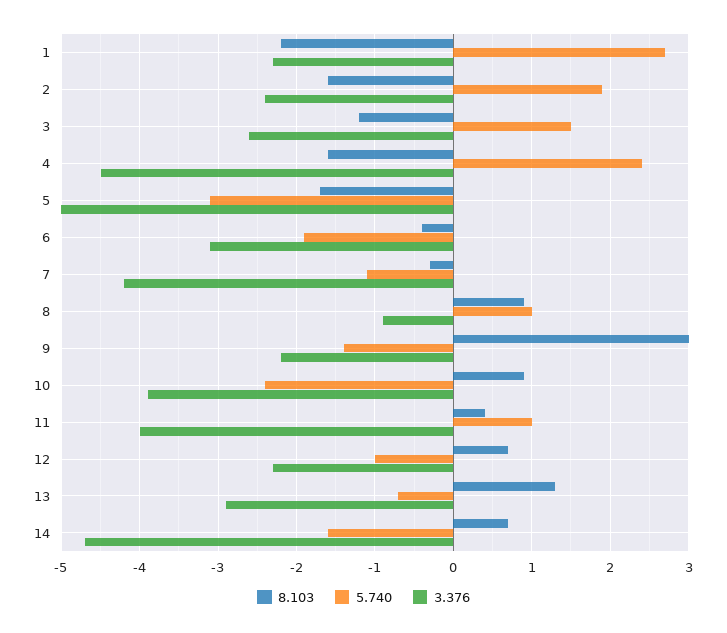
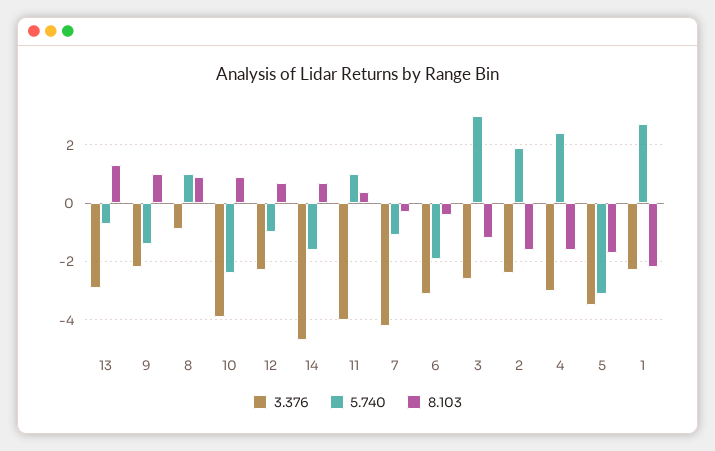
  {
    "8.103": {
      "1": -2.2,
      "2": -1.6,
      "3": -1.2,
      "4": -1.6,
      "5": -1.7,
      "6": -0.4,
      "7": -0.3,
      "8": 0.9,
-     "9": 3,
+     "9": 1,
      "10": 0.9,
      "11": 0.4,
      "12": 0.7,
      "13": 1.3,
      "14": 0.7
    },
    "5.740": {
      "1": 2.7,
      "2": 1.9,
-     "3": 1.5,
+     "3": 3,
      "4": 2.4,
      "5": -3.1,
      "6": -1.9,
      "7": -1.1,
      "8": 1,
      "9": -1.4,
      "10": -2.4,
      "11": 1,
      "12": -1,
      "13": -0.7,
      "14": -1.6
    },
    "3.376": {
      "1": -2.3,
      "2": -2.4,
      "3": -2.6,
-     "4": -4.5,
+     "4": -3,
-     "5": -5,
+     "5": -3.5,
      "6": -3.1,
      "7": -4.2,
      "8": -0.9,
      "9": -2.2,
      "10": -3.9,
      "11": -4,
      "12": -2.3,
      "13": -2.9,
      "14": -4.7
    }
  }

